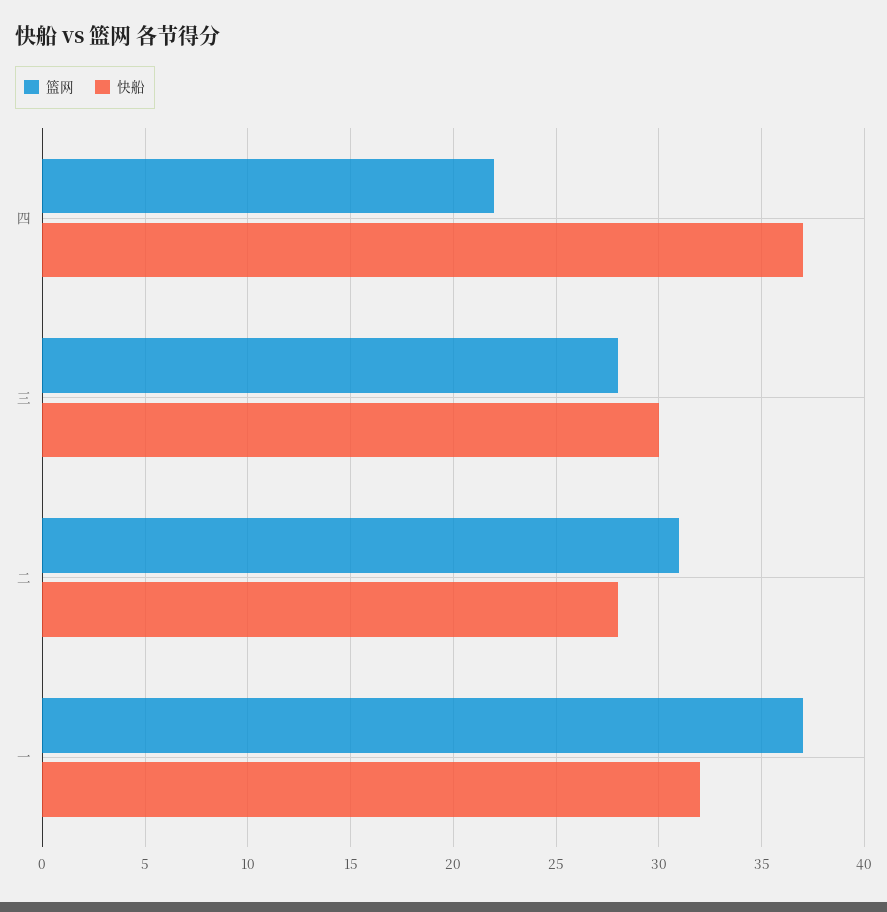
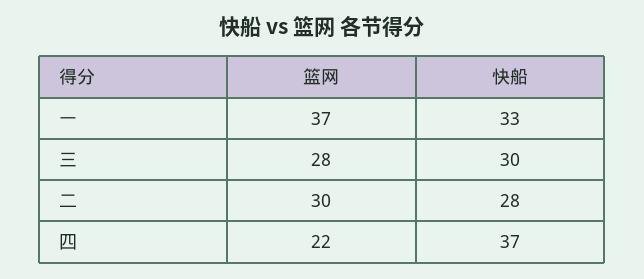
  {
    "篮网": {
      "四": 22,
      "三": 28,
-     "二": 31,
+     "二": 30,
      "一": 37
    },
    "快船": {
      "四": 37,
      "三": 30,
      "二": 28,
-     "一": 32
+     "一": 33
    }
  }

